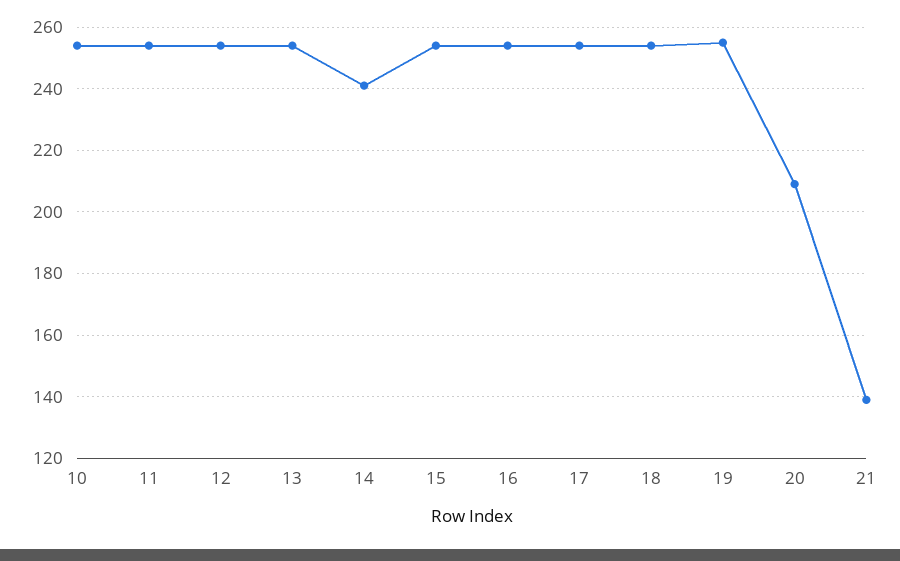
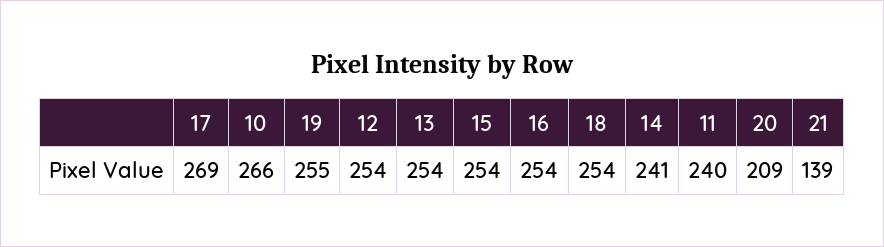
  {
-   "10": 255,
+   "10": 266,
-   "11": 255,
+   "11": 240,
    "12": 254,
    "13": 254,
    "14": 241,
    "15": 254,
    "16": 254,
-   "17": 255,
+   "17": 269,
    "18": 254,
    "19": 255,
    "20": 209,
    "21": 139
  }

